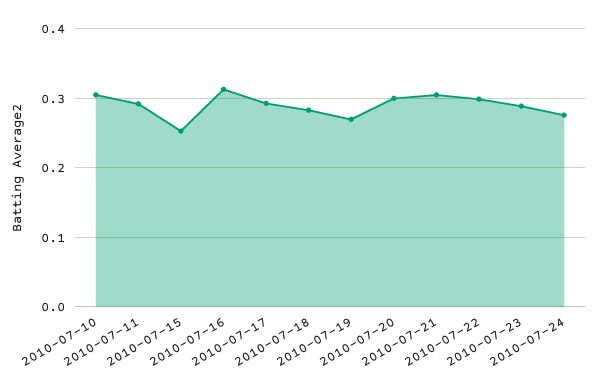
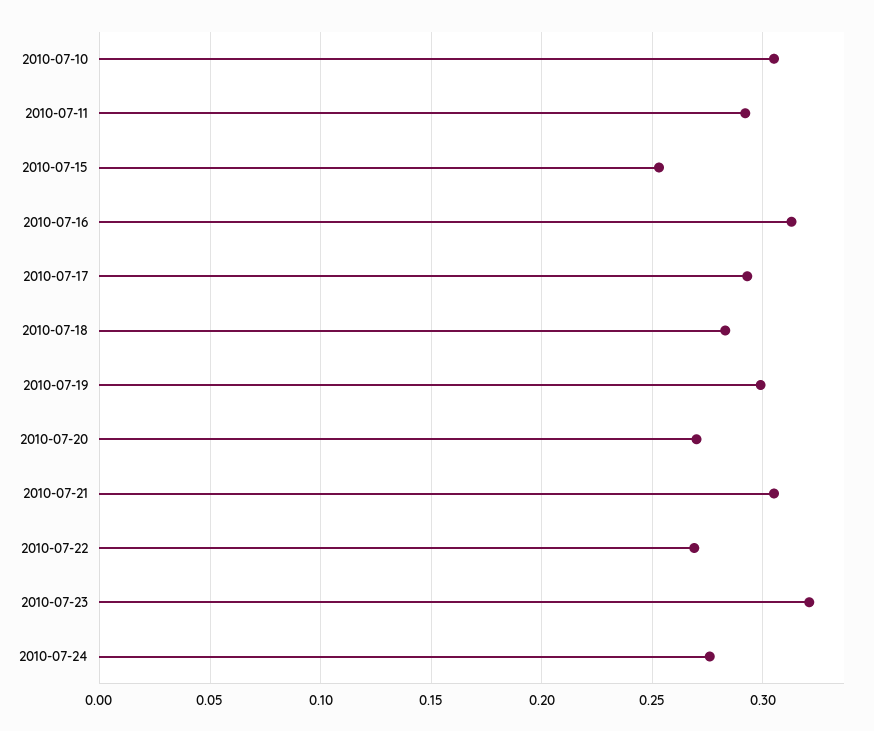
  {
    "2010-07-10": 0.305,
    "2010-07-11": 0.29,
    "2010-07-15": 0.255,
    "2010-07-16": 0.315,
    "2010-07-17": 0.295,
    "2010-07-18": 0.285,
-   "2010-07-19": 0.27,
+   "2010-07-19": 0.3,
-   "2010-07-20": 0.3,
+   "2010-07-20": 0.27,
    "2010-07-21": 0.305,
-   "2010-07-22": 0.3,
+   "2010-07-22": 0.27,
-   "2010-07-23": 0.29,
+   "2010-07-23": 0.32,
    "2010-07-24": 0.275
  }

